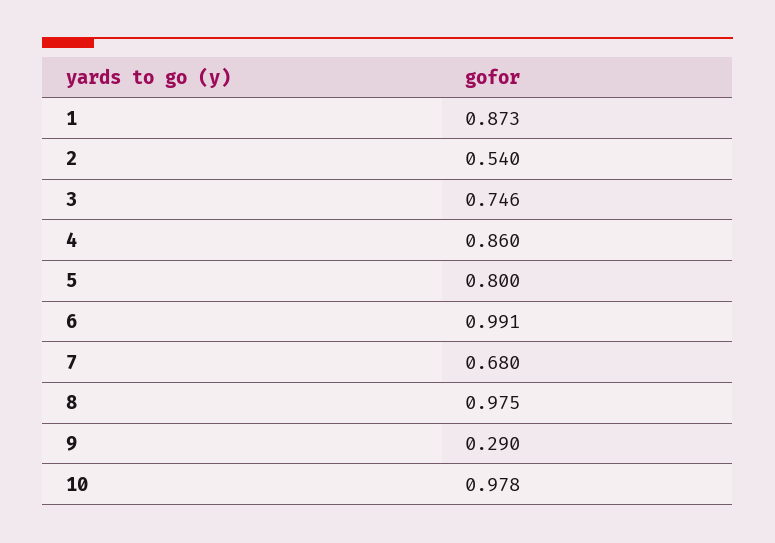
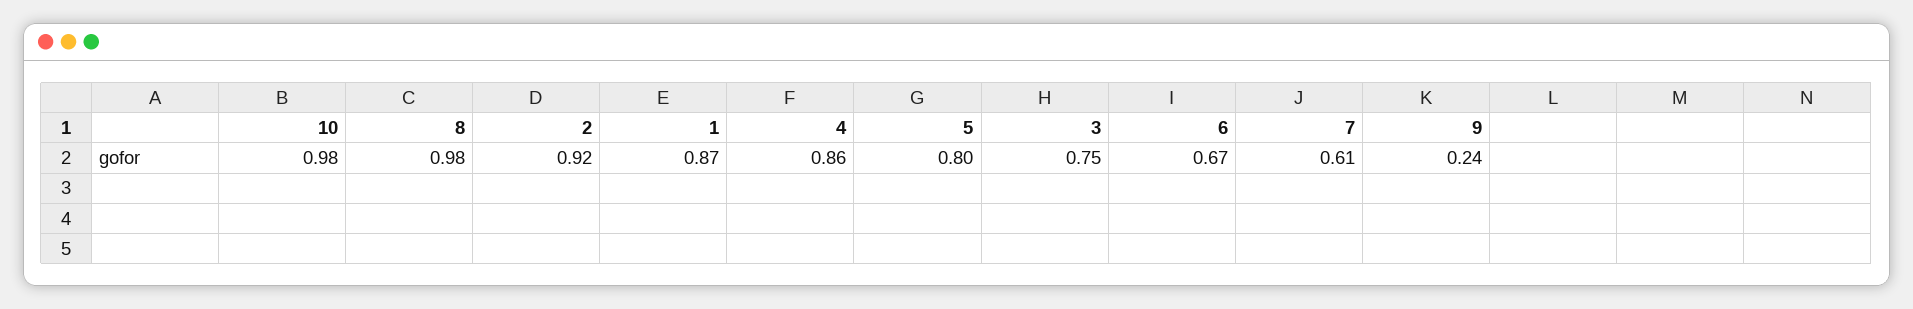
  {
    "1": 0.873,
-   "2": 0.54,
+   "2": 0.92,
    "3": 0.746,
    "4": 0.86,
    "5": 0.8,
-   "6": 0.991,
+   "6": 0.67,
-   "7": 0.68,
+   "7": 0.61,
    "8": 0.975,
-   "9": 0.29,
+   "9": 0.24,
    "10": 0.978
  }

